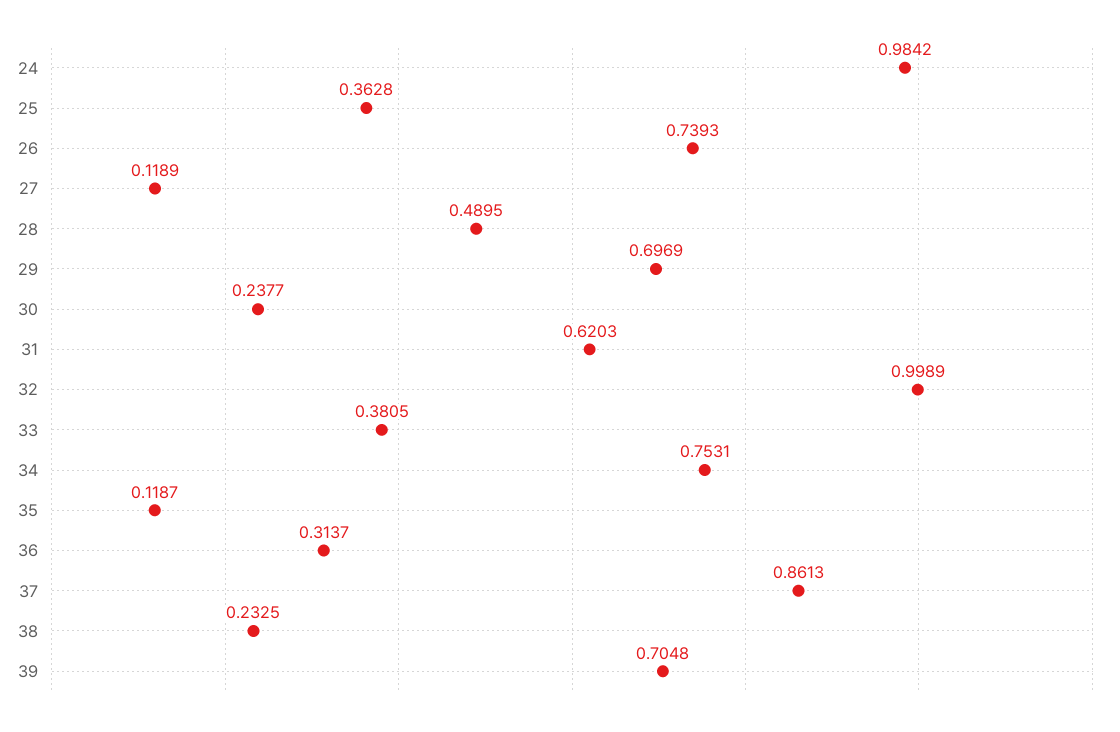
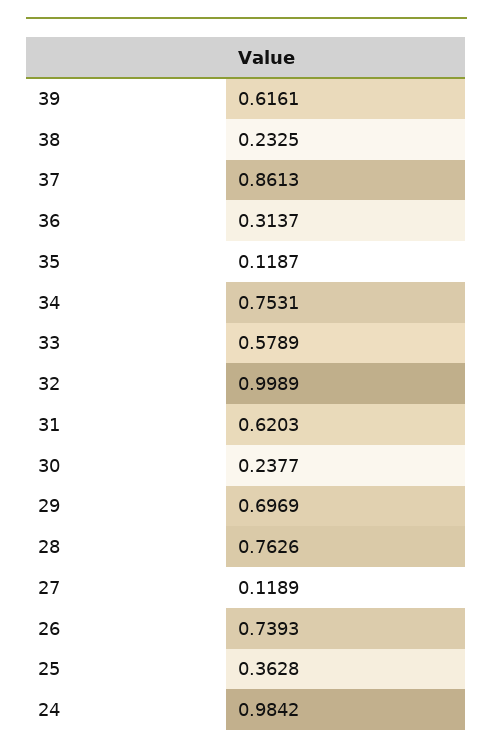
  {
    "24": 0.9842,
    "25": 0.3628,
    "26": 0.7393,
    "27": 0.1189,
-   "28": 0.4895,
+   "28": 0.7626,
    "29": 0.6969,
    "30": 0.2377,
    "31": 0.6203,
    "32": 0.9989,
-   "33": 0.3805,
+   "33": 0.5789,
    "34": 0.7531,
    "35": 0.1187,
    "36": 0.3137,
    "37": 0.8613,
    "38": 0.2325,
-   "39": 0.7048
+   "39": 0.6161
  }

